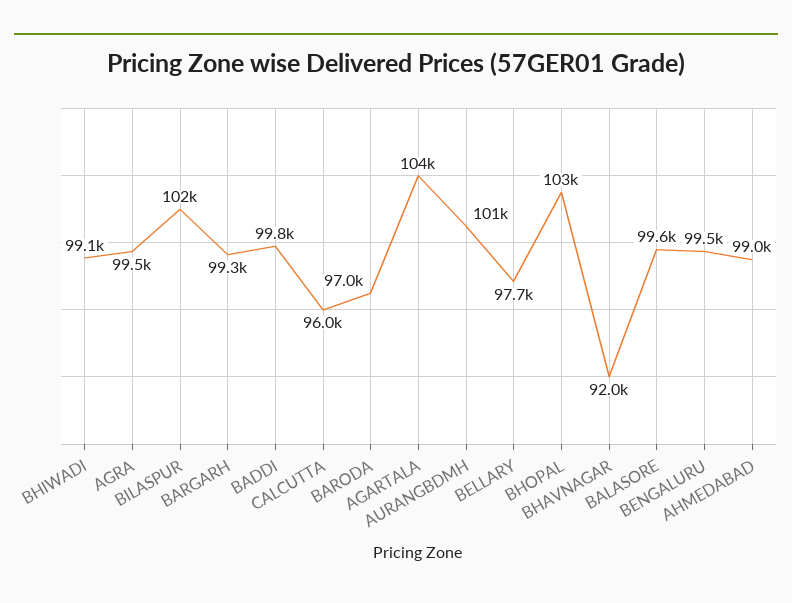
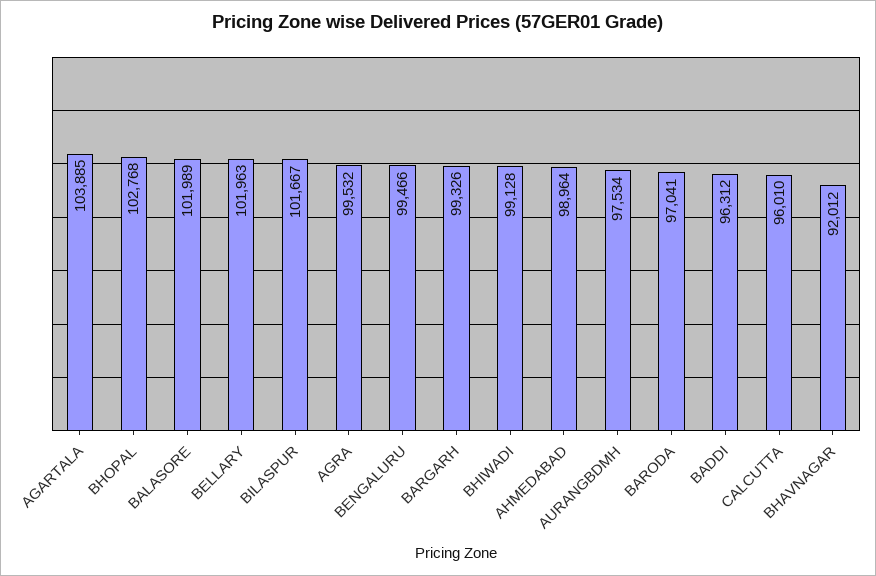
  {
    "BHIWADI": 99128,
    "AGRA": 99532,
    "BILASPUR": 101667,
    "BARGARH": 99326,
-   "BADDI": 99800,
+   "BADDI": 96312,
    "CALCUTTA": 96010,
    "BARODA": 97041,
    "AGARTALA": 103885,
-   "AURANGBDMH": 101000,
+   "AURANGBDMH": 97534,
-   "BELLARY": 97700,
+   "BELLARY": 101963,
    "BHOPAL": 102768,
    "BHAVNAGAR": 92012,
-   "BALASORE": 99600,
+   "BALASORE": 101989,
    "BENGALURU": 99466,
    "AHMEDABAD": 98964
  }

